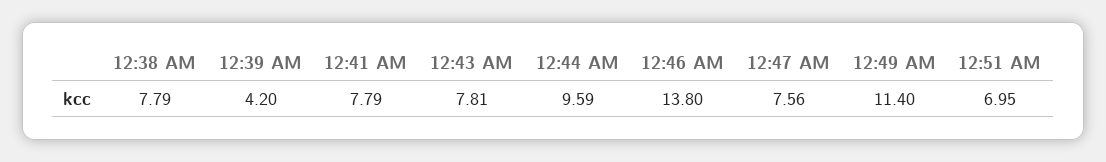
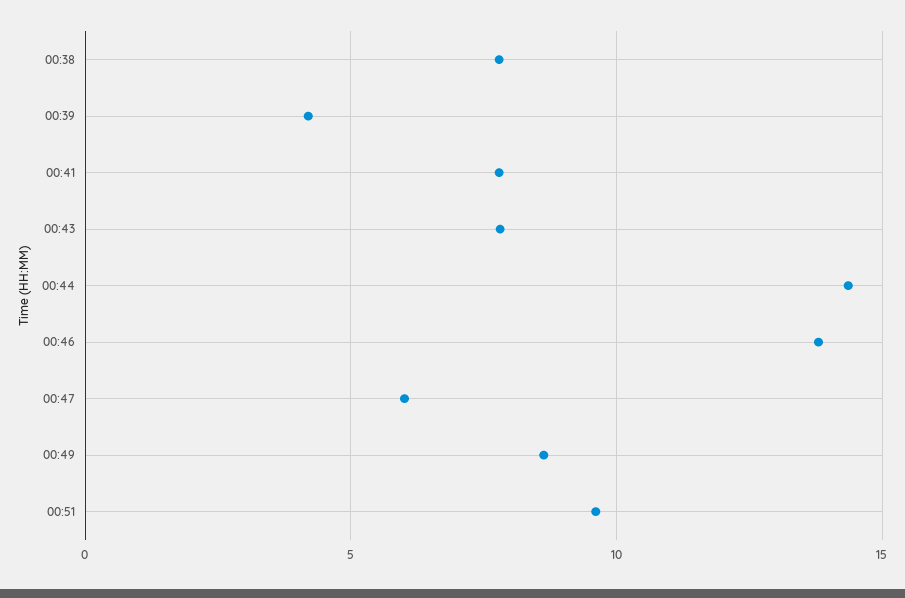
  {
    "12:38 AM": 7.79,
    "12:39 AM": 4.2,
    "12:41 AM": 7.79,
    "12:43 AM": 7.81,
-   "12:44 AM": 9.59,
+   "12:44 AM": 14.5,
    "12:46 AM": 13.8,
-   "12:47 AM": 7.56,
+   "12:47 AM": 6,
-   "12:49 AM": 11.4,
+   "12:49 AM": 8.5,
-   "12:51 AM": 6.95
+   "12:51 AM": 9.5
  }

